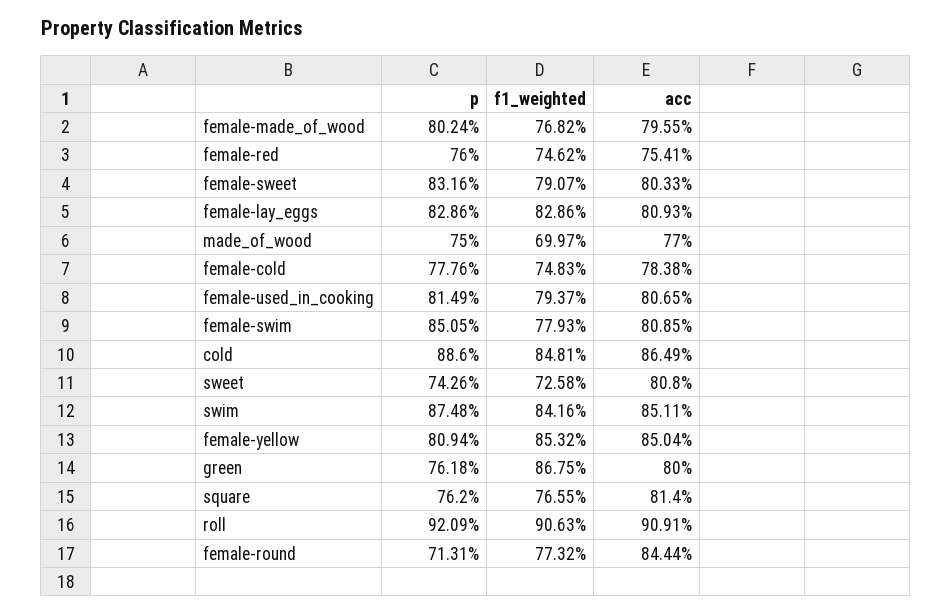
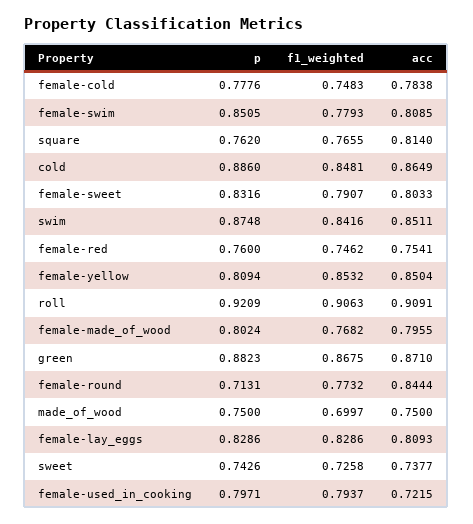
  {
    "p": {
      "female-made_of_wood": 0.8024,
      "female-red": 0.76,
      "female-sweet": 0.8316,
      "female-lay_eggs": 0.8286,
      "made_of_wood": 0.75,
      "female-cold": 0.7776,
-     "female-used_in_cooking": 0.8149,
+     "female-used_in_cooking": 0.7971,
      "female-swim": 0.8505,
      "cold": 0.886,
      "sweet": 0.7426,
      "swim": 0.8748,
      "female-yellow": 0.8094,
-     "green": 0.7618,
+     "green": 0.8823,
      "square": 0.762,
      "roll": 0.9209,
      "female-round": 0.7131
    },
    "f1_weighted": {
      "female-made_of_wood": 0.7682,
      "female-red": 0.7462,
      "female-sweet": 0.7907,
      "female-lay_eggs": 0.8286,
      "made_of_wood": 0.6997,
      "female-cold": 0.7483,
      "female-used_in_cooking": 0.7937,
      "female-swim": 0.7793,
      "cold": 0.8481,
      "sweet": 0.7258,
      "swim": 0.8416,
      "female-yellow": 0.8532,
      "green": 0.8675,
      "square": 0.7655,
      "roll": 0.9063,
      "female-round": 0.7732
    },
    "acc": {
      "female-made_of_wood": 0.7955,
      "female-red": 0.7541,
      "female-sweet": 0.8033,
      "female-lay_eggs": 0.8093,
-     "made_of_wood": 0.77,
+     "made_of_wood": 0.75,
      "female-cold": 0.7838,
-     "female-used_in_cooking": 0.8065,
+     "female-used_in_cooking": 0.7215,
      "female-swim": 0.8085,
      "cold": 0.8649,
-     "sweet": 0.808,
+     "sweet": 0.7377,
      "swim": 0.8511,
      "female-yellow": 0.8504,
-     "green": 0.8,
+     "green": 0.871,
      "square": 0.814,
      "roll": 0.9091,
      "female-round": 0.8444
    }
  }

